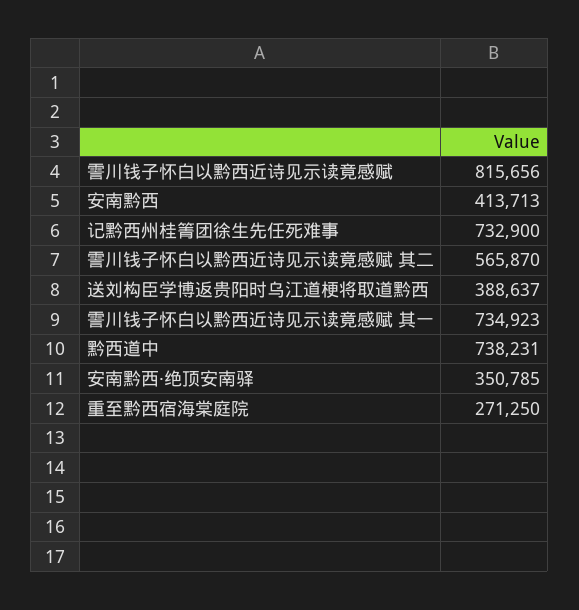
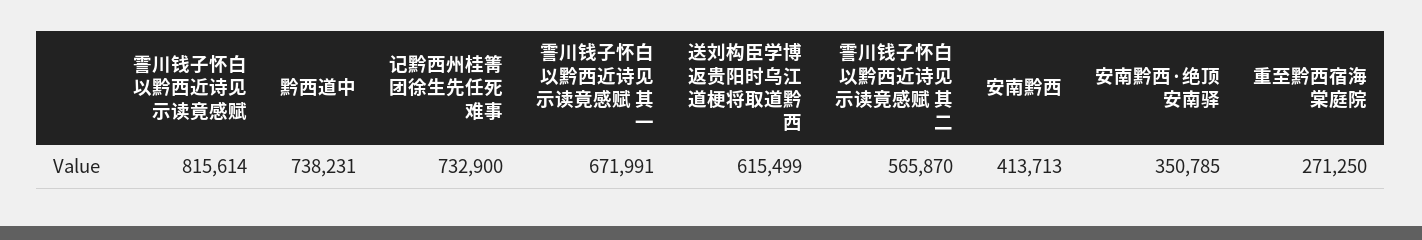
  {
-   "霅川钱子怀白以黔西近诗见示读竟感赋": 815656,
+   "霅川钱子怀白以黔西近诗见示读竟感赋": 815614,
    "安南黔西": 413713,
    "记黔西州桂箐团徐生先任死难事": 732900,
    "霅川钱子怀白以黔西近诗见示读竟感赋 其二": 565870,
-   "送刘构臣学博返贵阳时乌江道梗将取道黔西": 388637,
+   "送刘构臣学博返贵阳时乌江道梗将取道黔西": 615499,
-   "霅川钱子怀白以黔西近诗见示读竟感赋 其一": 734923,
+   "霅川钱子怀白以黔西近诗见示读竟感赋 其一": 671991,
    "黔西道中": 738231,
    "安南黔西·绝顶安南驿": 350785,
    "重至黔西宿海棠庭院": 271250
  }

